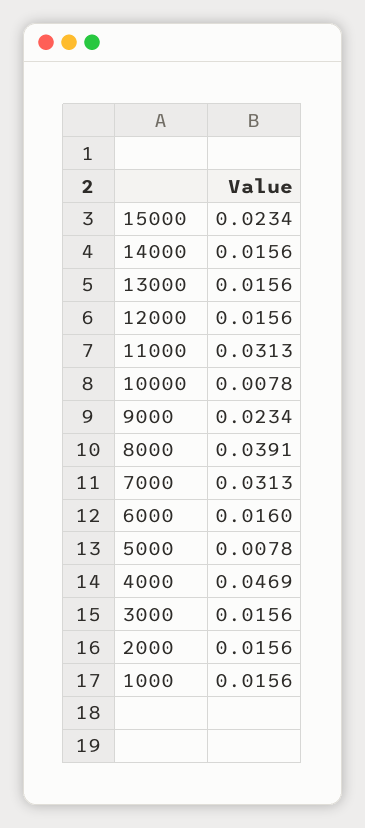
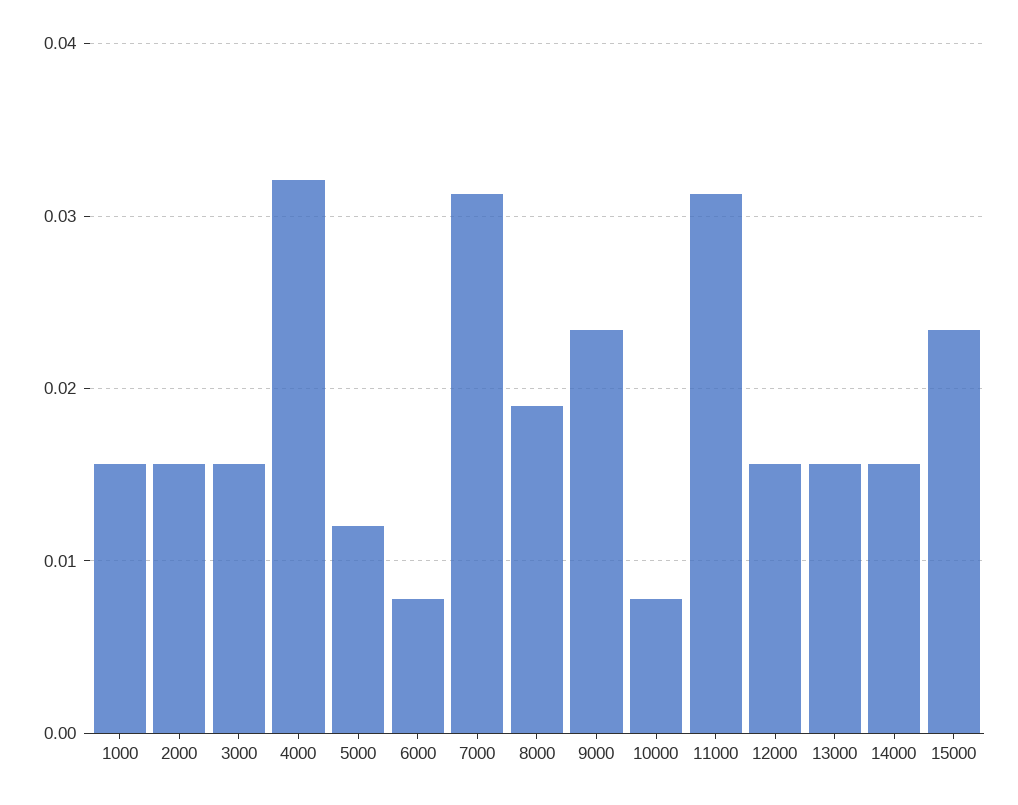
  {
    "15000": 0.0234,
    "14000": 0.0156,
    "13000": 0.0156,
    "12000": 0.0156,
    "11000": 0.0313,
    "10000": 0.0078,
    "9000": 0.0234,
-   "8000": 0.0391,
+   "8000": 0.019,
    "7000": 0.0313,
-   "6000": 0.016,
+   "6000": 0.008,
-   "5000": 0.0078,
+   "5000": 0.012,
-   "4000": 0.0469,
+   "4000": 0.032,
    "3000": 0.0156,
    "2000": 0.0156,
    "1000": 0.0156
  }

